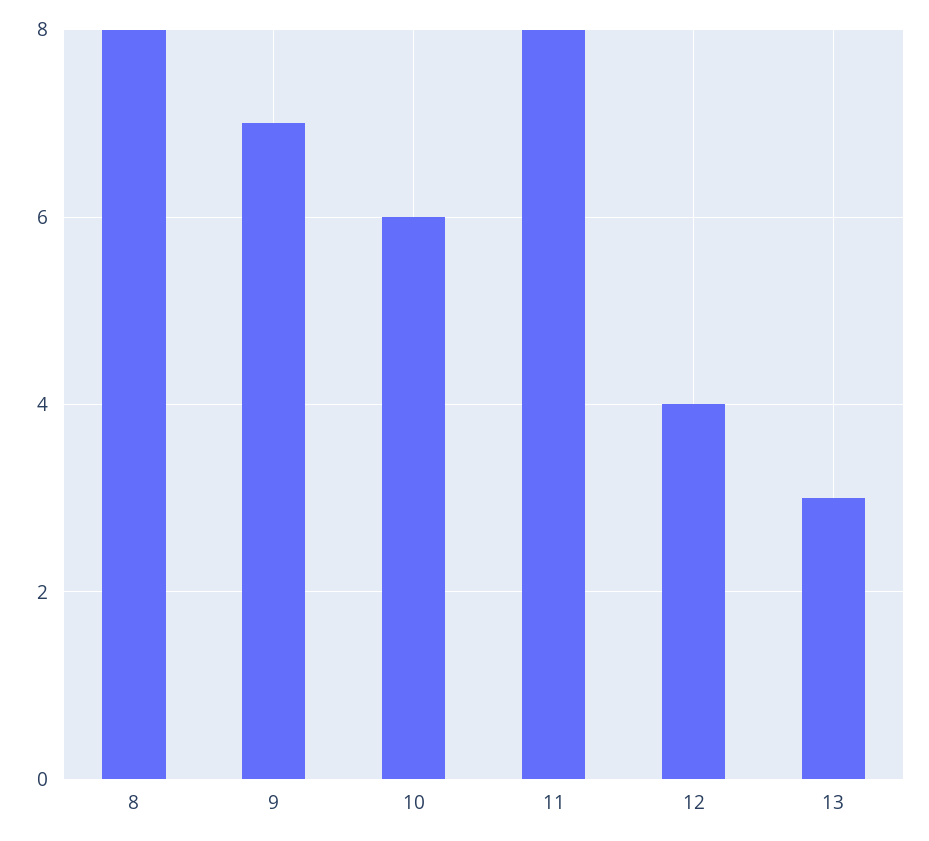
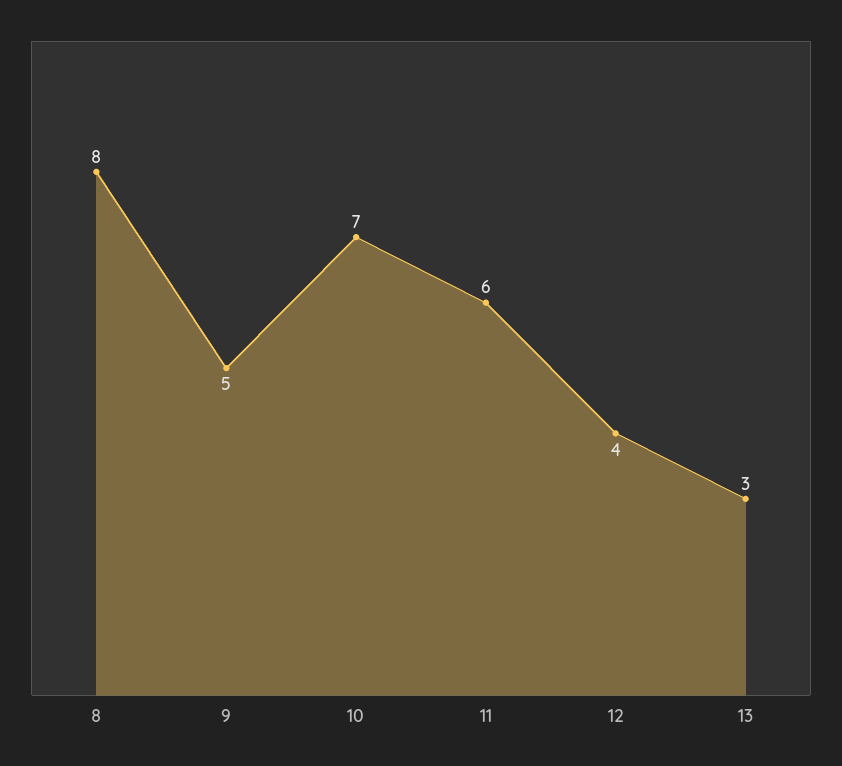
  {
    "8": 8,
-   "9": 7,
+   "9": 5,
-   "10": 6,
+   "10": 7,
-   "11": 8,
+   "11": 6,
    "12": 4,
    "13": 3
  }

